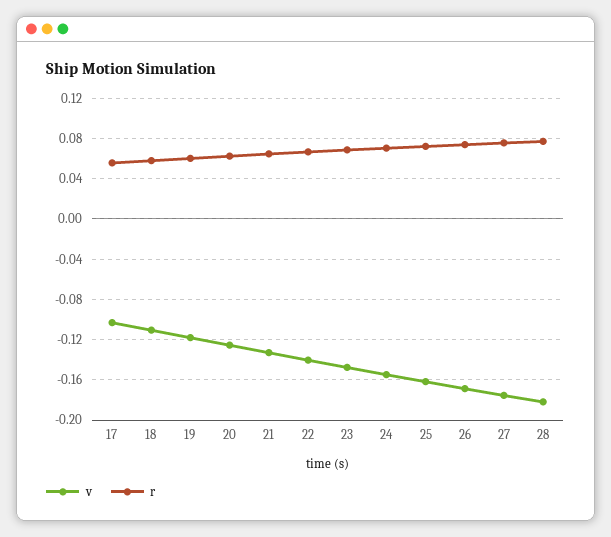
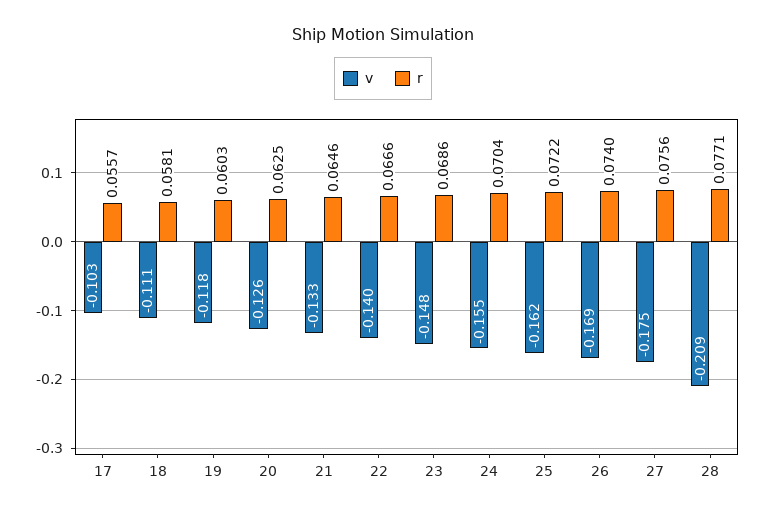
  {
    "v": {
      "17": -0.103,
      "18": -0.111,
      "19": -0.118,
      "20": -0.126,
      "21": -0.133,
      "22": -0.14,
      "23": -0.148,
      "24": -0.155,
      "25": -0.162,
      "26": -0.169,
      "27": -0.175,
-     "28": -0.18
+     "28": -0.209
    },
    "r": {
      "17": 0.0557,
      "18": 0.0581,
      "19": 0.0603,
      "20": 0.0625,
      "21": 0.0646,
      "22": 0.0666,
      "23": 0.0686,
      "24": 0.0704,
      "25": 0.0722,
      "26": 0.074,
      "27": 0.0756,
      "28": 0.0771
    }
  }

